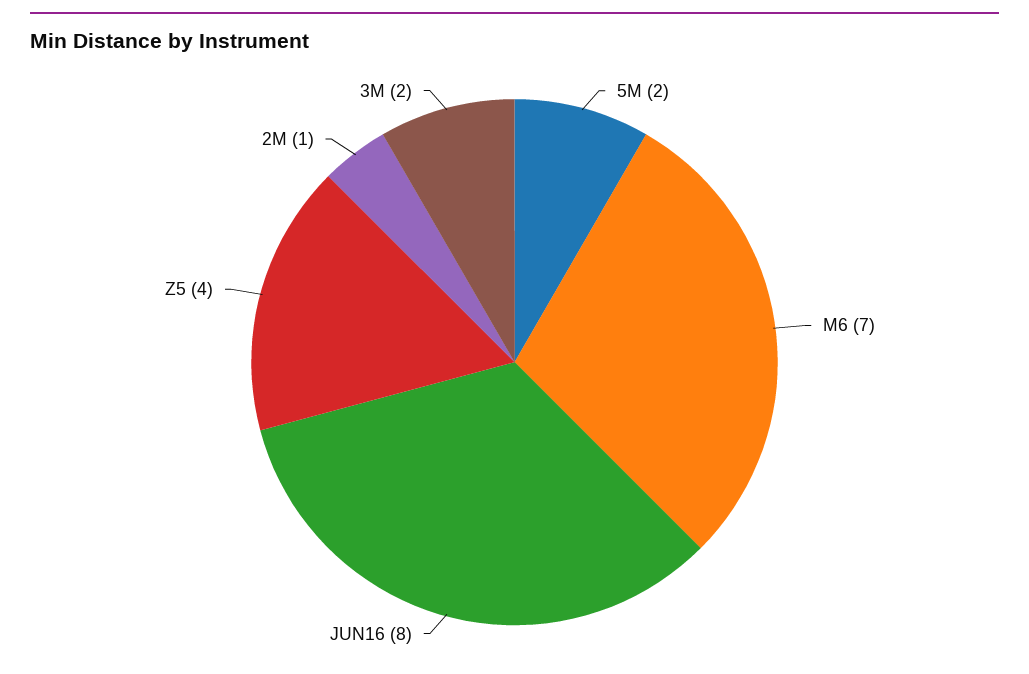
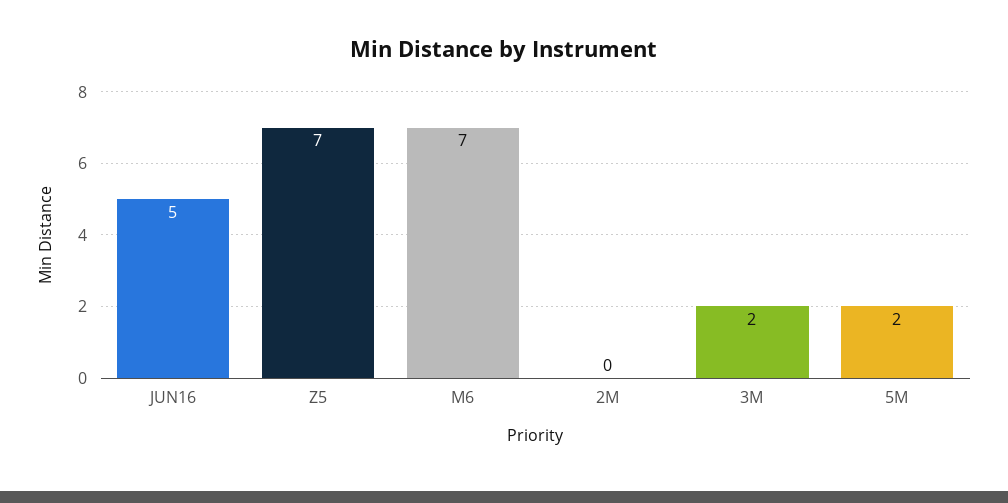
  {
    "5M": 2,
    "M6": 7,
-   "JUN16": 8,
+   "JUN16": 5,
-   "Z5": 4,
+   "Z5": 7,
-   "2M": 1,
+   "2M": 0,
    "3M": 2
  }

